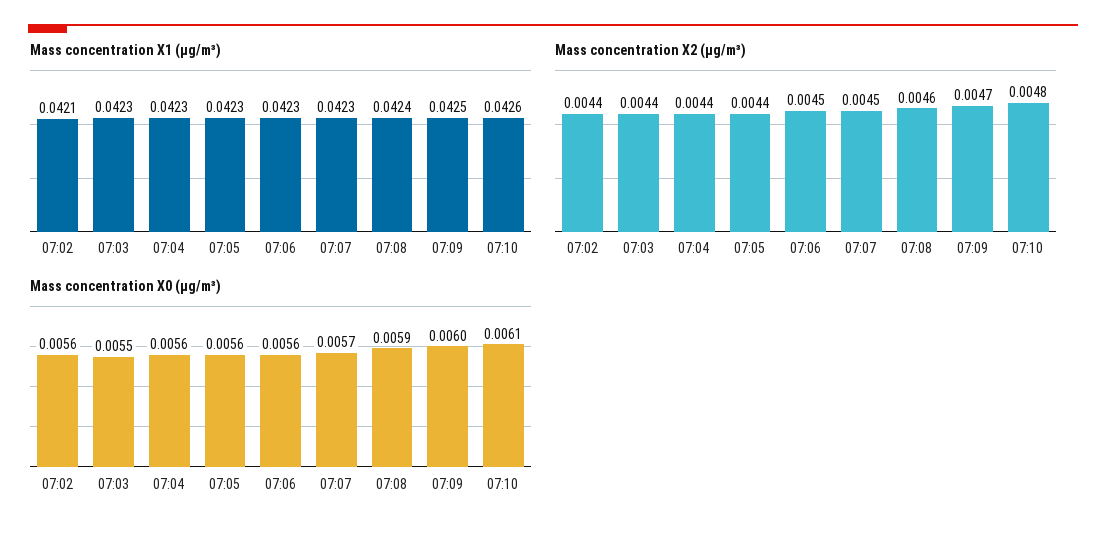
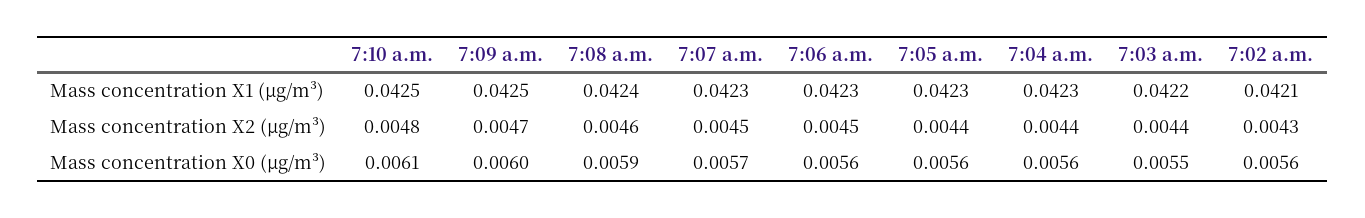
  {
    "Mass concentration X1 (μg/m³)": {
      "07:02": 0.0421,
-     "07:03": 0.0423,
+     "07:03": 0.0422,
      "07:04": 0.0423,
      "07:05": 0.0423,
      "07:06": 0.0423,
      "07:07": 0.0423,
      "07:08": 0.0424,
      "07:09": 0.0425,
-     "07:10": 0.0426
+     "07:10": 0.0425
    },
    "Mass concentration X2 (μg/m³)": {
-     "07:02": 0.0044,
+     "07:02": 0.0043,
      "07:03": 0.0044,
      "07:04": 0.0044,
      "07:05": 0.0044,
      "07:06": 0.0045,
      "07:07": 0.0045,
      "07:08": 0.0046,
      "07:09": 0.0047,
      "07:10": 0.0048
    },
    "Mass concentration X0 (μg/m³)": {
      "07:02": 0.0056,
      "07:03": 0.0055,
      "07:04": 0.0056,
      "07:05": 0.0056,
      "07:06": 0.0056,
      "07:07": 0.0057,
      "07:08": 0.0059,
      "07:09": 0.006,
      "07:10": 0.0061
    }
  }

